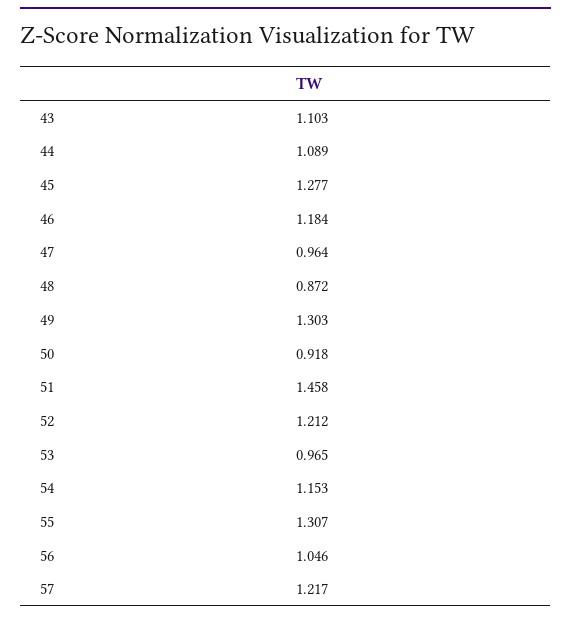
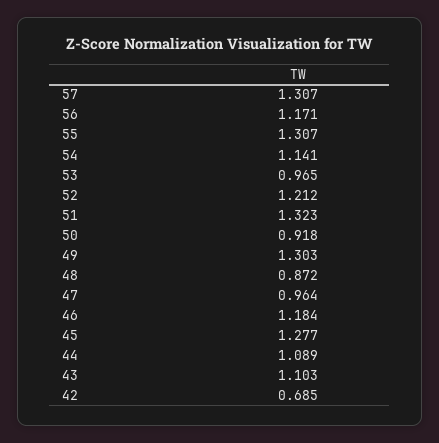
  {
    "43": 1.103,
    "44": 1.089,
    "45": 1.277,
    "46": 1.184,
    "47": 0.964,
    "48": 0.872,
    "49": 1.303,
    "50": 0.918,
-   "51": 1.458,
+   "51": 1.323,
    "52": 1.212,
    "53": 0.965,
-   "54": 1.153,
+   "54": 1.141,
    "55": 1.307,
-   "56": 1.046,
+   "56": 1.171,
-   "57": 1.217
+   "57": 1.307,
+   "42": 0.685
  }

